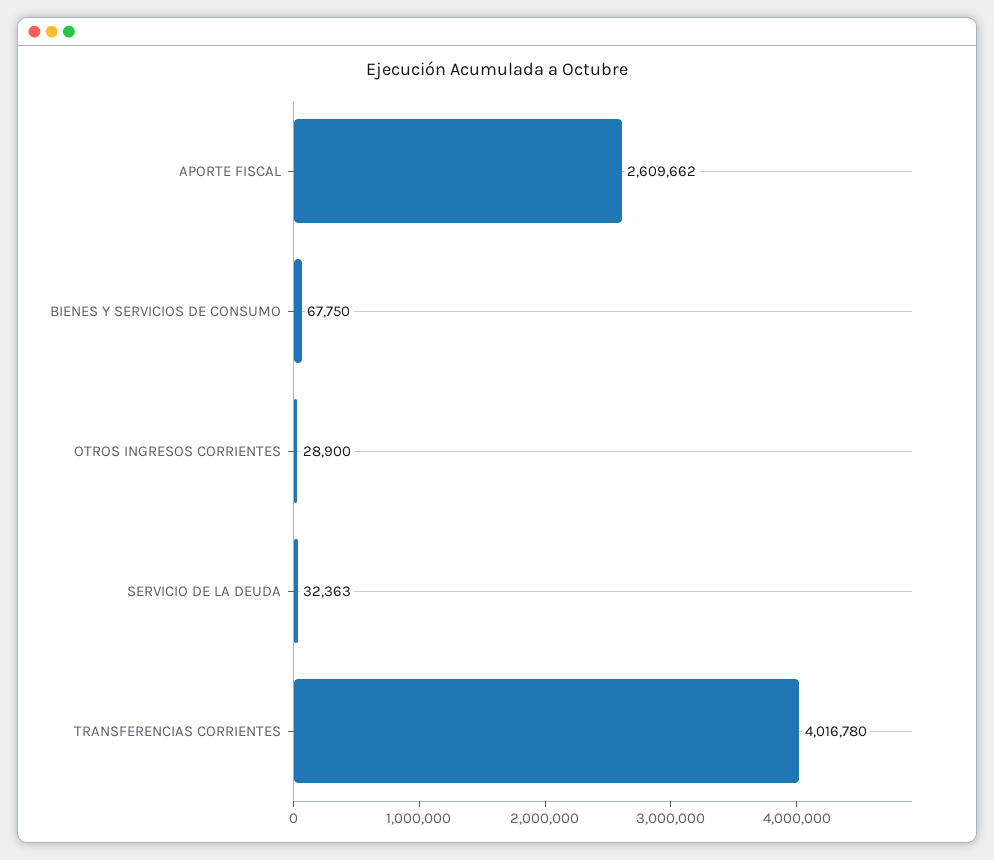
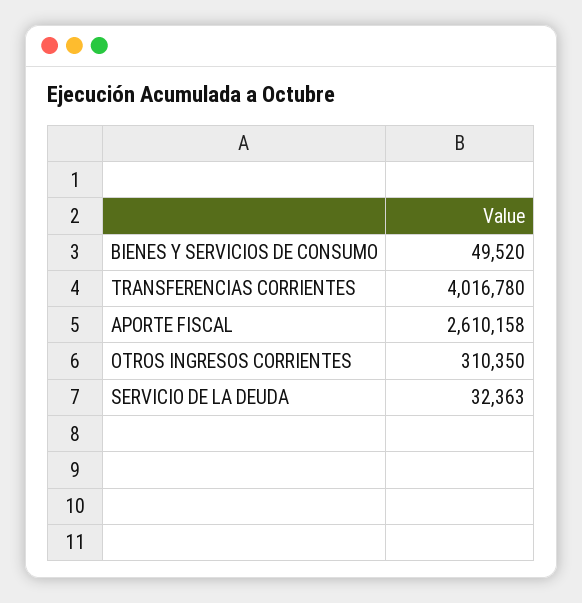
  {
-   "APORTE FISCAL": 2609662,
+   "APORTE FISCAL": 2610158,
-   "BIENES Y SERVICIOS DE CONSUMO": 67750,
+   "BIENES Y SERVICIOS DE CONSUMO": 49520,
-   "OTROS INGRESOS CORRIENTES": 28900,
+   "OTROS INGRESOS CORRIENTES": 310350,
    "SERVICIO DE LA DEUDA": 32363,
    "TRANSFERENCIAS CORRIENTES": 4016780
  }

